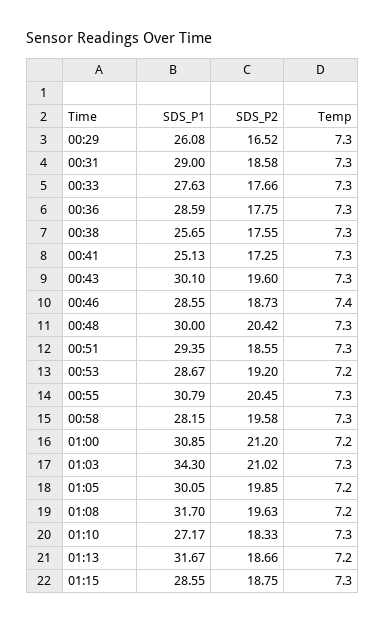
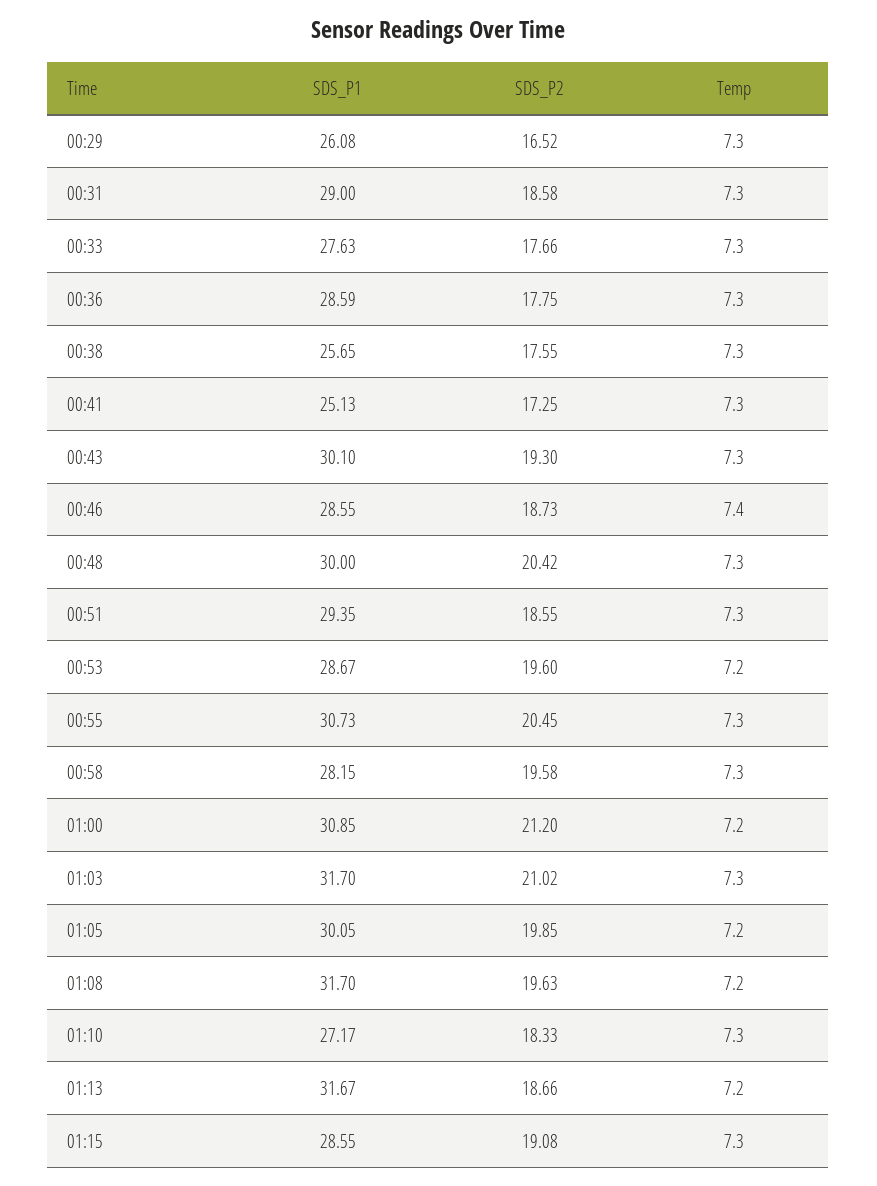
  {
    "SDS_P1": {
      "00:29": 26.08,
      "00:31": 29,
      "00:33": 27.63,
      "00:36": 28.59,
      "00:38": 25.65,
      "00:41": 25.13,
      "00:43": 30.1,
      "00:46": 28.55,
      "00:48": 30,
      "00:51": 29.35,
      "00:53": 28.67,
-     "00:55": 30.79,
+     "00:55": 30.73,
      "00:58": 28.15,
      "01:00": 30.85,
-     "01:03": 34.3,
+     "01:03": 31.7,
      "01:05": 30.05,
      "01:08": 31.7,
      "01:10": 27.17,
      "01:13": 31.67,
      "01:15": 28.55
    },
    "SDS_P2": {
      "00:29": 16.52,
      "00:31": 18.58,
      "00:33": 17.66,
      "00:36": 17.75,
      "00:38": 17.55,
      "00:41": 17.25,
-     "00:43": 19.6,
+     "00:43": 19.3,
      "00:46": 18.73,
      "00:48": 20.42,
      "00:51": 18.55,
-     "00:53": 19.2,
+     "00:53": 19.6,
      "00:55": 20.45,
      "00:58": 19.58,
      "01:00": 21.2,
      "01:03": 21.02,
      "01:05": 19.85,
      "01:08": 19.63,
      "01:10": 18.33,
      "01:13": 18.66,
-     "01:15": 18.75
+     "01:15": 19.08
    },
    "Temp": {
      "00:29": 7.3,
      "00:31": 7.3,
      "00:33": 7.3,
      "00:36": 7.3,
      "00:38": 7.3,
      "00:41": 7.3,
      "00:43": 7.3,
      "00:46": 7.4,
      "00:48": 7.3,
      "00:51": 7.3,
      "00:53": 7.2,
      "00:55": 7.3,
      "00:58": 7.3,
      "01:00": 7.2,
      "01:03": 7.3,
      "01:05": 7.2,
      "01:08": 7.2,
      "01:10": 7.3,
      "01:13": 7.2,
      "01:15": 7.3
    }
  }

